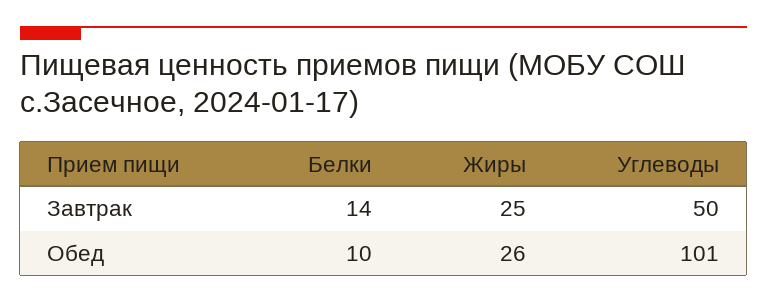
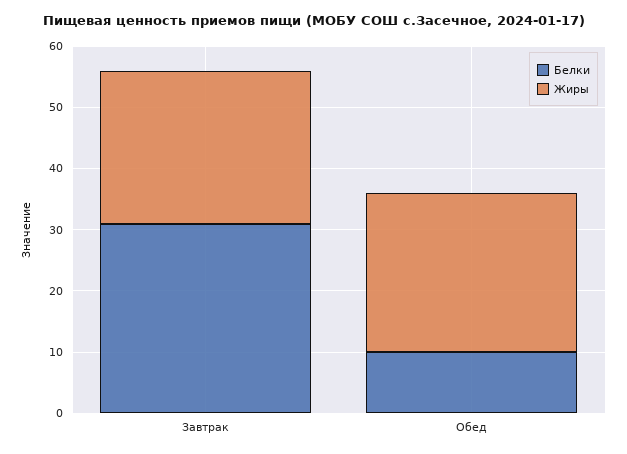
  {
    "Белки": {
-     "Завтрак": 14,
+     "Завтрак": 30,
      "Обед": 10
    },
    "Жиры": {
      "Завтрак": 25,
      "Обед": 26
-   },
+   }
-   "Углеводы": {
-     "Завтрак": 50,
-     "Обед": 101
-   }
  }

